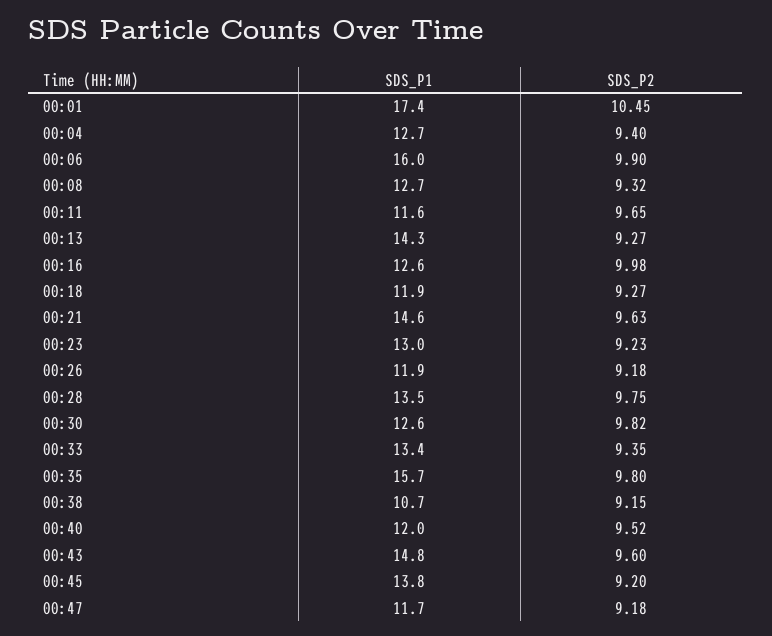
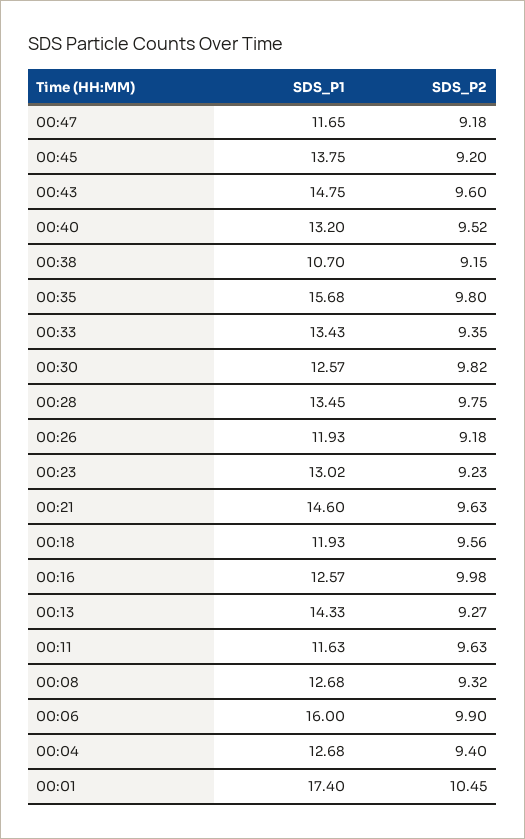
  {
    "SDS_P1": {
      "00:01": 17.4,
      "00:04": 12.68,
      "00:06": 16,
      "00:08": 12.68,
      "00:11": 11.63,
      "00:13": 14.33,
      "00:16": 12.57,
      "00:18": 11.93,
      "00:21": 14.6,
      "00:23": 13.02,
      "00:26": 11.93,
      "00:28": 13.45,
      "00:30": 12.57,
      "00:33": 13.43,
      "00:35": 15.68,
      "00:38": 10.7,
-     "00:40": 12,
+     "00:40": 13.2,
      "00:43": 14.75,
      "00:45": 13.75,
      "00:47": 11.65
    },
    "SDS_P2": {
      "00:01": 10.45,
      "00:04": 9.4,
      "00:06": 9.9,
      "00:08": 9.32,
-     "00:11": 9.65,
+     "00:11": 9.63,
      "00:13": 9.27,
      "00:16": 9.98,
-     "00:18": 9.27,
+     "00:18": 9.56,
      "00:21": 9.63,
      "00:23": 9.23,
      "00:26": 9.18,
      "00:28": 9.75,
      "00:30": 9.82,
      "00:33": 9.35,
      "00:35": 9.8,
      "00:38": 9.15,
      "00:40": 9.52,
      "00:43": 9.6,
      "00:45": 9.2,
      "00:47": 9.18
    }
  }

